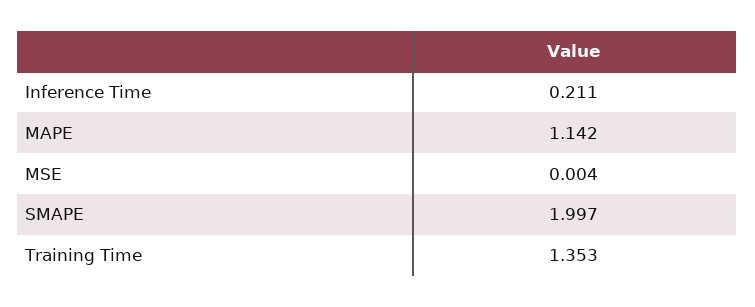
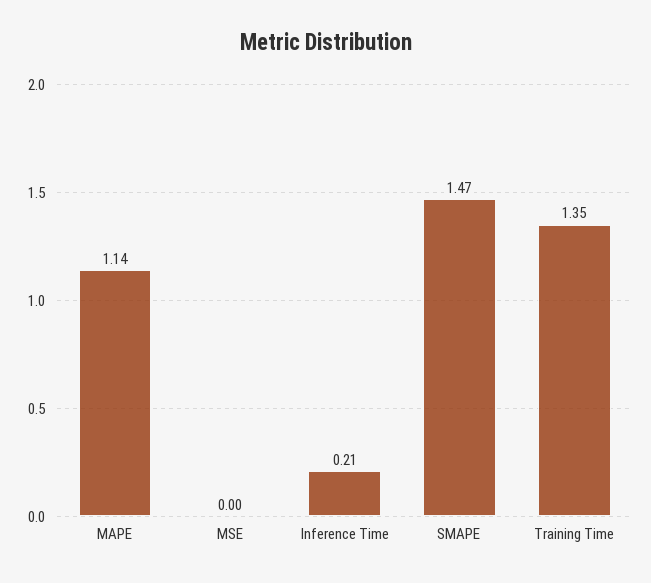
  {
    "Inference Time": 0.211,
    "MAPE": 1.142,
    "MSE": 0.004,
-   "SMAPE": 1.997,
+   "SMAPE": 1.47,
    "Training Time": 1.353
  }

